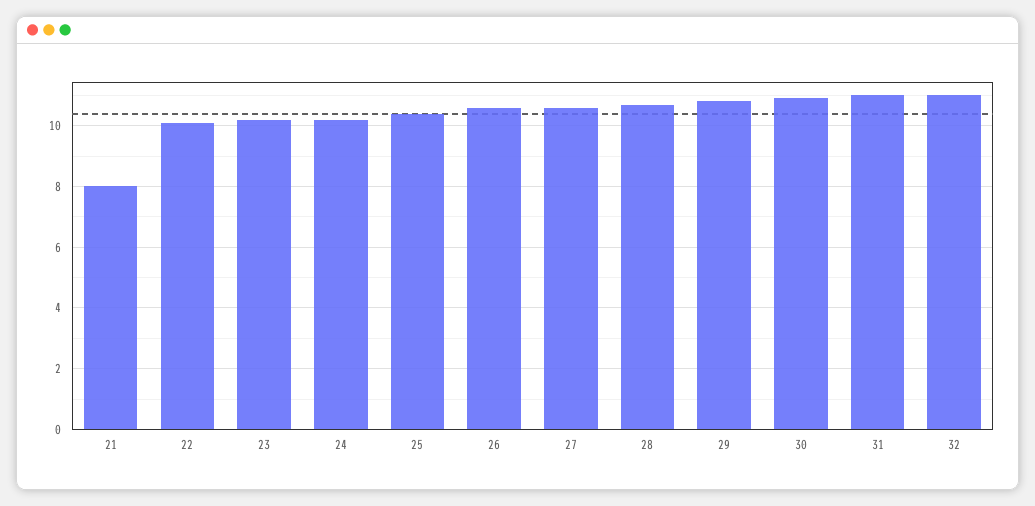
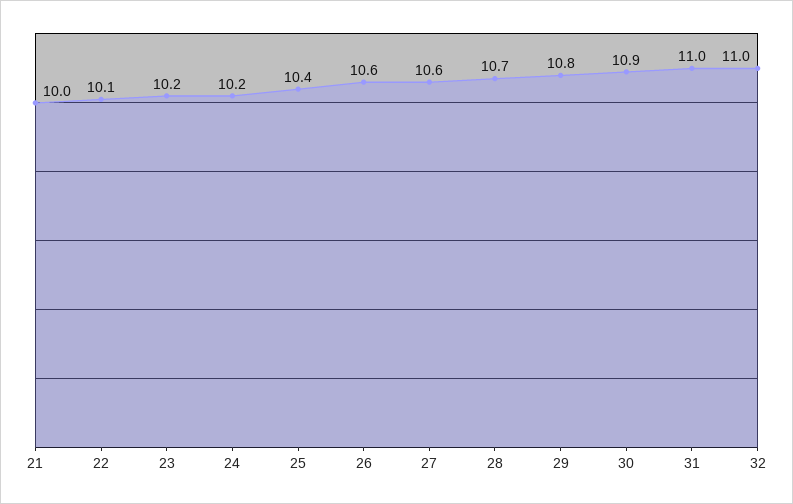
  {
-   "21": 8,
+   "21": 10,
    "22": 10.1,
    "23": 10.2,
    "24": 10.2,
    "25": 10.4,
    "26": 10.6,
    "27": 10.6,
    "28": 10.7,
    "29": 10.8,
    "30": 10.9,
    "31": 11,
    "32": 11
  }

